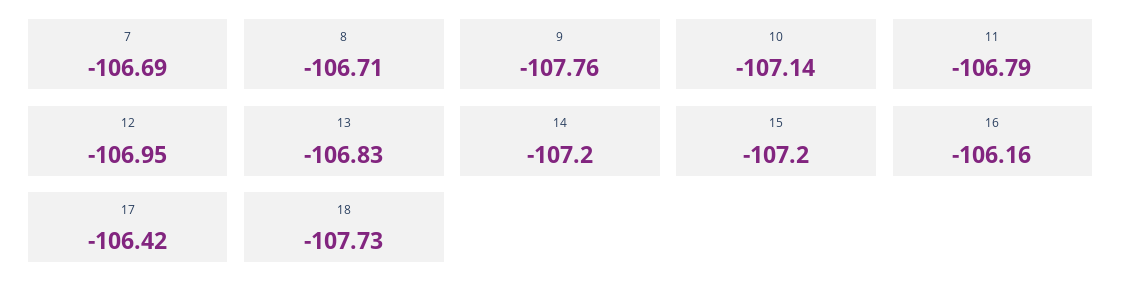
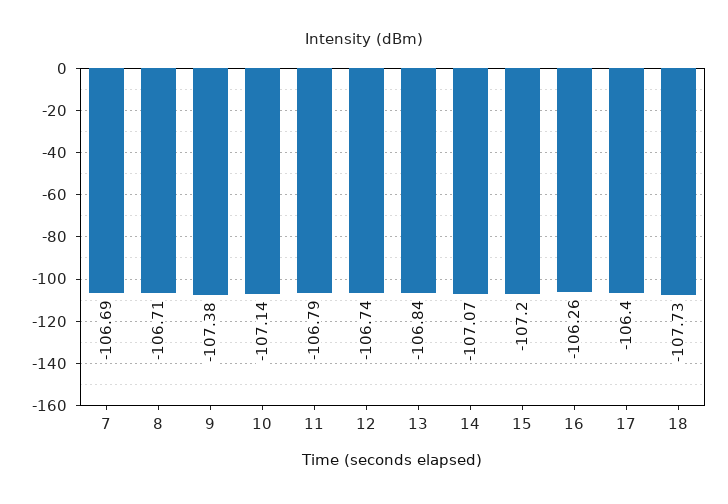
  {
    "7": -106.69,
    "8": -106.71,
-   "9": -107.76,
+   "9": -107.38,
    "10": -107.14,
    "11": -106.79,
-   "12": -106.95,
+   "12": -106.74,
-   "13": -106.83,
+   "13": -106.84,
-   "14": -107.2,
+   "14": -107.07,
    "15": -107.2,
-   "16": -106.16,
+   "16": -106.26,
-   "17": -106.42,
+   "17": -106.4,
    "18": -107.73
  }

